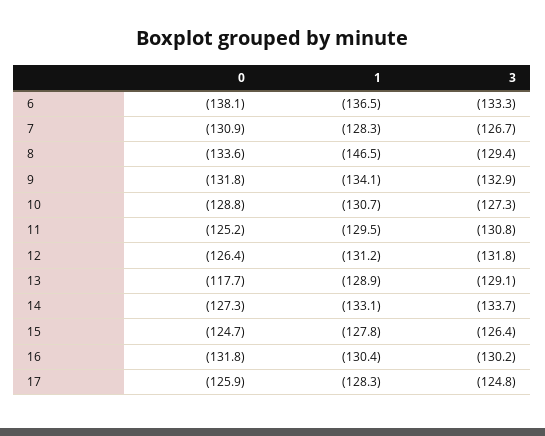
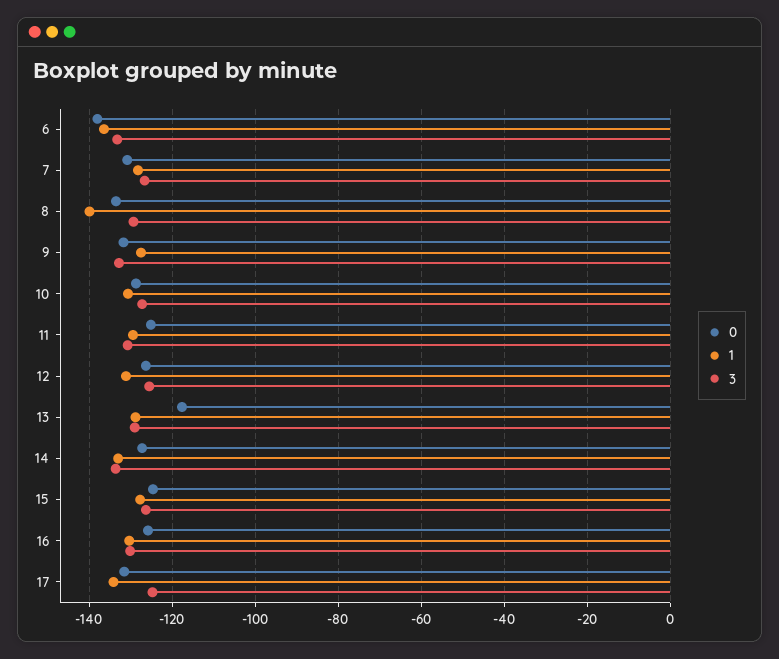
  {
    "0": {
      "6": -138.1,
      "7": -130.9,
      "8": -133.6,
      "9": -131.8,
      "10": -128.8,
      "11": -125.2,
      "12": -126.4,
      "13": -117.7,
      "14": -127.3,
      "15": -124.7,
-     "16": -131.8,
+     "16": -126,
-     "17": -125.9
+     "17": -132
    },
    "1": {
      "6": -136.5,
      "7": -128.3,
-     "8": -146.5,
+     "8": -140,
-     "9": -134.1,
+     "9": -128,
      "10": -130.7,
      "11": -129.5,
      "12": -131.2,
      "13": -128.9,
      "14": -133.1,
      "15": -127.8,
      "16": -130.4,
-     "17": -128.3
+     "17": -134
    },
    "3": {
      "6": -133.3,
      "7": -126.7,
      "8": -129.4,
      "9": -132.9,
      "10": -127.3,
      "11": -130.8,
-     "12": -131.8,
+     "12": -126,
      "13": -129.1,
      "14": -133.7,
      "15": -126.4,
      "16": -130.2,
      "17": -124.8
    }
  }

